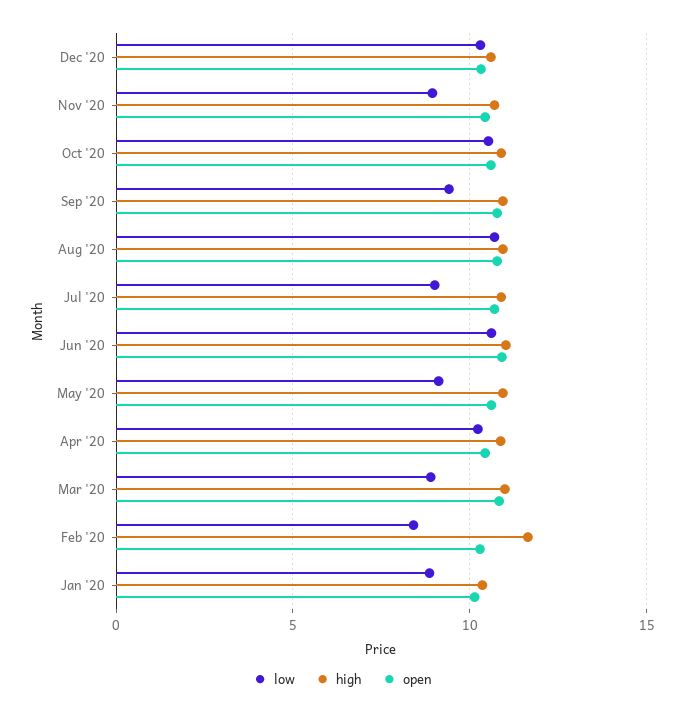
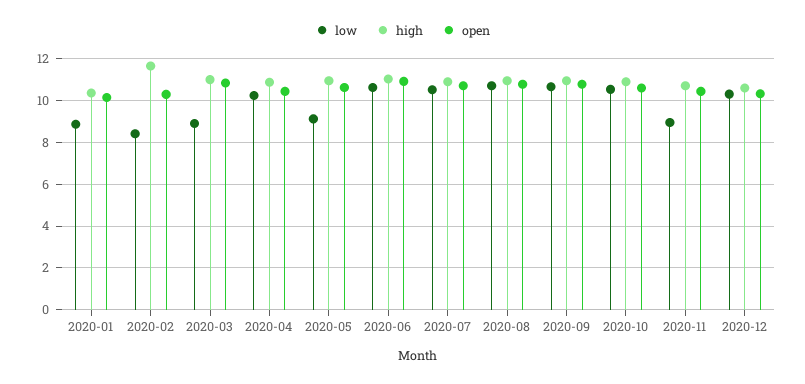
  {
    "low": {
      "Dec '20": 10.5,
      "Nov '20": 9,
      "Oct '20": 10.5,
-     "Sep '20": 9.5,
+     "Sep '20": 10.5,
      "Aug '20": 10.5,
-     "Jul '20": 9,
+     "Jul '20": 10.5,
      "Jun '20": 10.5,
      "May '20": 9,
      "Apr '20": 10,
      "Mar '20": 9,
      "Feb '20": 8.5,
      "Jan '20": 9
    },
    "high": {
      "Dec '20": 10.5,
      "Nov '20": 10.5,
      "Oct '20": 11,
      "Sep '20": 11,
      "Aug '20": 11,
      "Jul '20": 11,
      "Jun '20": 11,
      "May '20": 11,
      "Apr '20": 11,
      "Mar '20": 11,
      "Feb '20": 11.5,
      "Jan '20": 10.5
    },
    "open": {
      "Dec '20": 10.5,
      "Nov '20": 10.5,
      "Oct '20": 10.5,
      "Sep '20": 11,
      "Aug '20": 11,
      "Jul '20": 10.5,
      "Jun '20": 11,
      "May '20": 10.5,
      "Apr '20": 10.5,
      "Mar '20": 11,
      "Feb '20": 10.5,
      "Jan '20": 10
    }
  }

